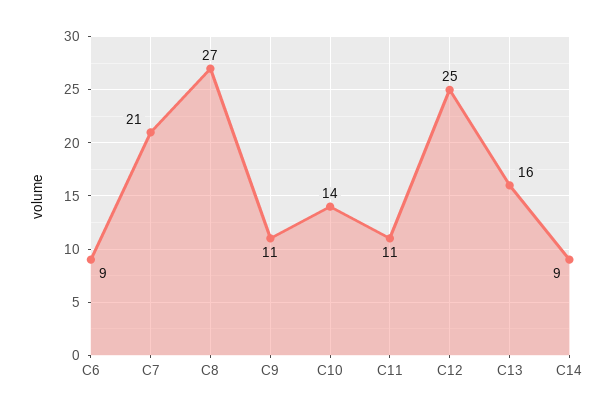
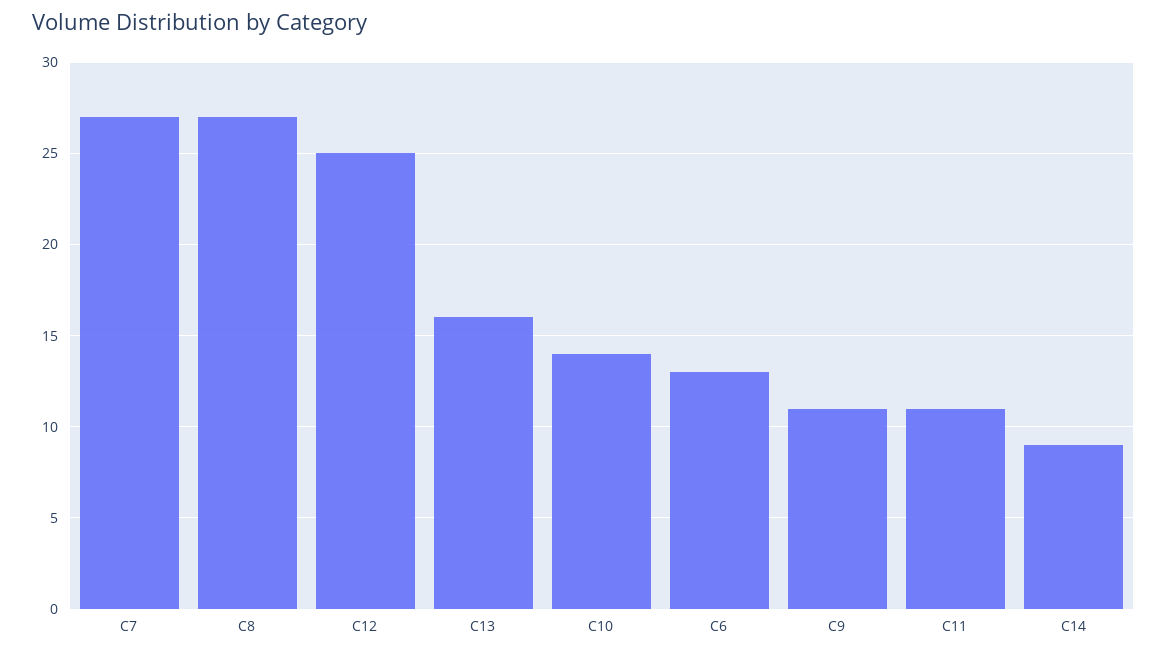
  {
-   "C6": 9,
+   "C6": 13,
-   "C7": 21,
+   "C7": 27,
    "C8": 27,
    "C9": 11,
    "C10": 14,
    "C11": 11,
    "C12": 25,
    "C13": 16,
    "C14": 9
  }

